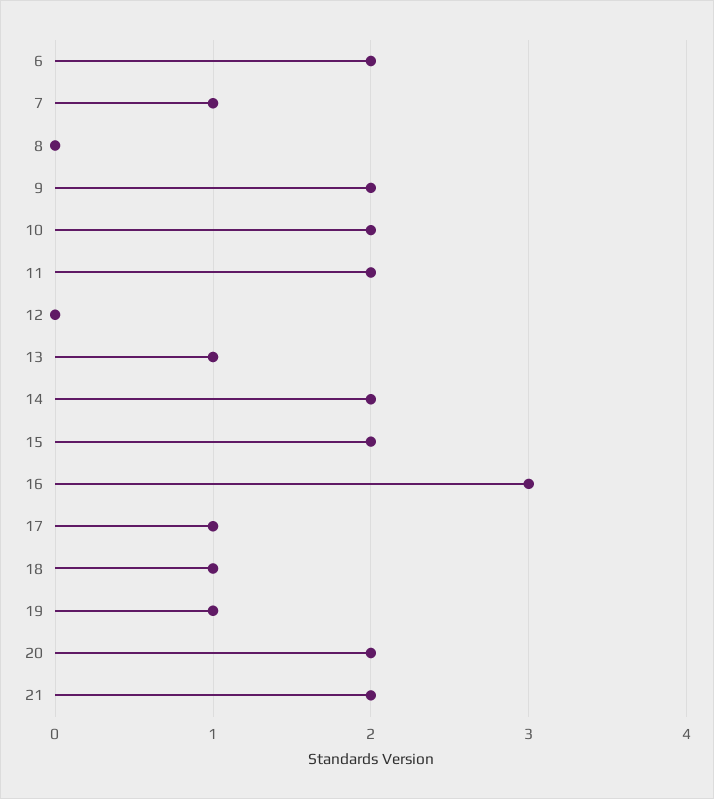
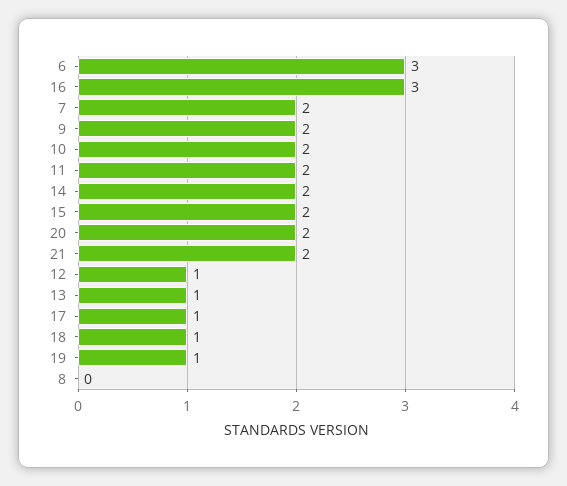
  {
-   "6": 2,
+   "6": 3,
-   "7": 1,
+   "7": 2,
    "8": 0,
    "9": 2,
    "10": 2,
    "11": 2,
-   "12": 0,
+   "12": 1,
    "13": 1,
    "14": 2,
    "15": 2,
    "16": 3,
    "17": 1,
    "18": 1,
    "19": 1,
    "20": 2,
    "21": 2
  }

